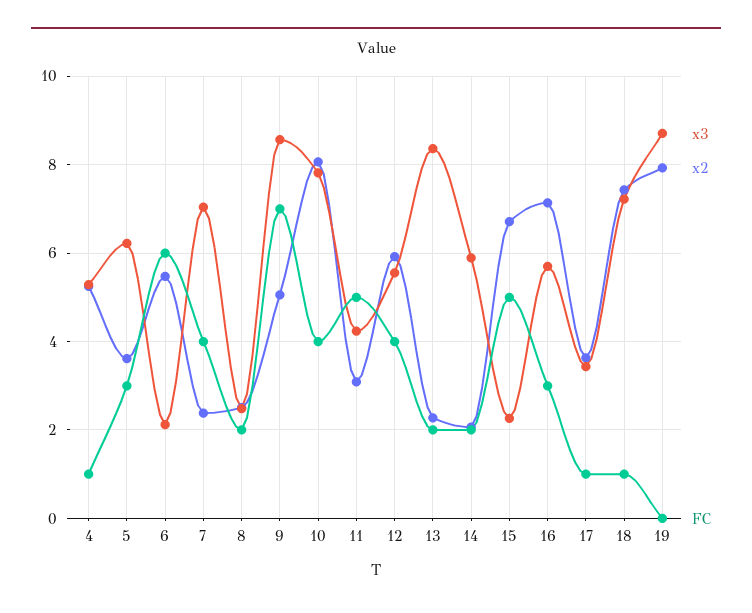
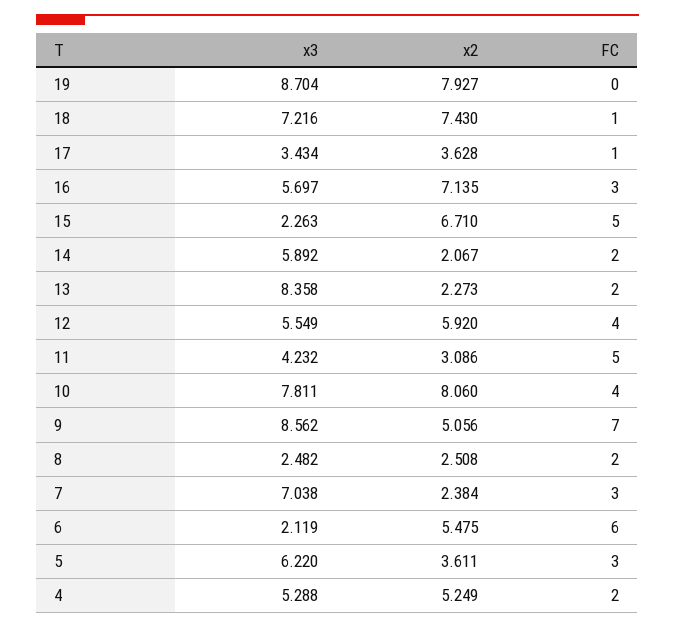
  {
    "x3": {
      "4": 5.288,
      "5": 6.22,
      "6": 2.119,
      "7": 7.038,
      "8": 2.482,
      "9": 8.562,
      "10": 7.811,
      "11": 4.232,
      "12": 5.549,
      "13": 8.358,
      "14": 5.892,
      "15": 2.263,
      "16": 5.697,
      "17": 3.434,
      "18": 7.216,
      "19": 8.704
    },
    "x2": {
      "4": 5.249,
      "5": 3.611,
      "6": 5.475,
      "7": 2.384,
      "8": 2.508,
      "9": 5.056,
      "10": 8.06,
      "11": 3.086,
      "12": 5.92,
      "13": 2.273,
      "14": 2.067,
      "15": 6.71,
      "16": 7.135,
      "17": 3.628,
      "18": 7.43,
      "19": 7.927
    },
    "FC": {
-     "4": 1,
+     "4": 2,
      "5": 3,
      "6": 6,
-     "7": 4,
+     "7": 3,
      "8": 2,
      "9": 7,
      "10": 4,
      "11": 5,
      "12": 4,
      "13": 2,
      "14": 2,
      "15": 5,
      "16": 3,
      "17": 1,
      "18": 1,
      "19": 0
    }
  }

